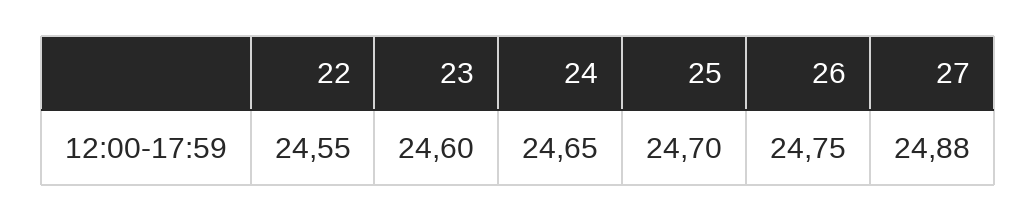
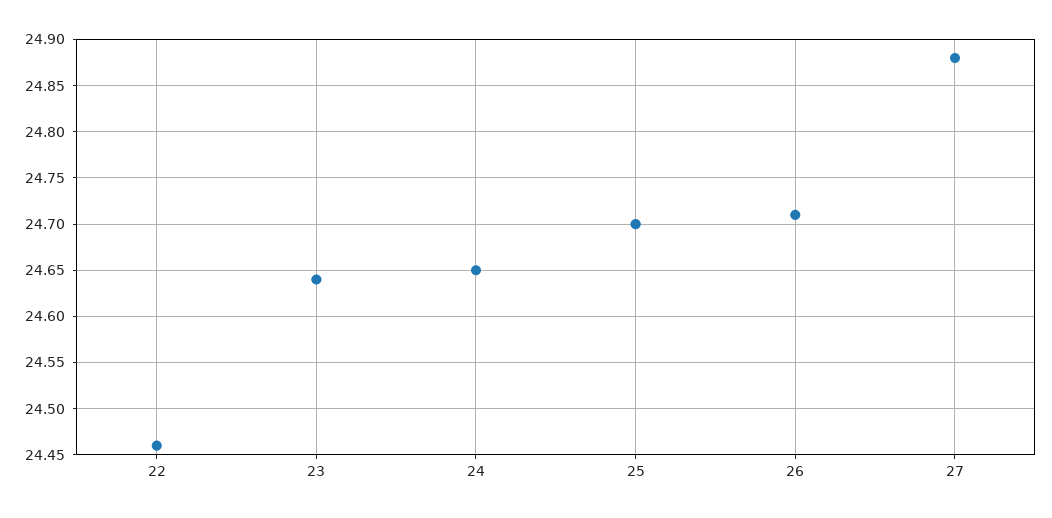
  {
-   "22": 24.55,
+   "22": 24.46,
-   "23": 24.6,
+   "23": 24.64,
    "24": 24.65,
    "25": 24.7,
-   "26": 24.75,
+   "26": 24.71,
    "27": 24.88
  }

